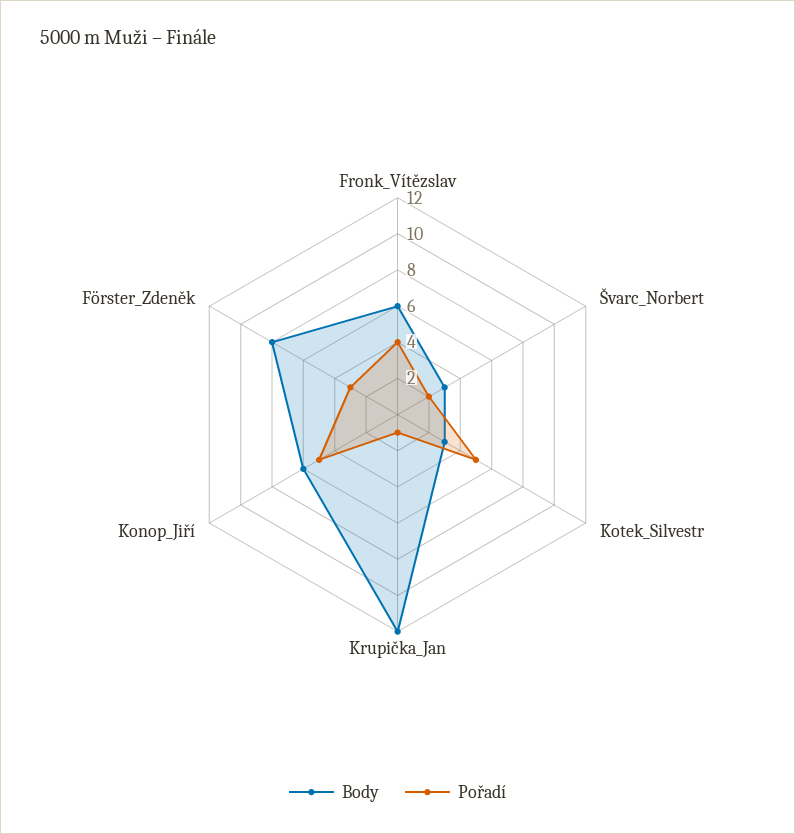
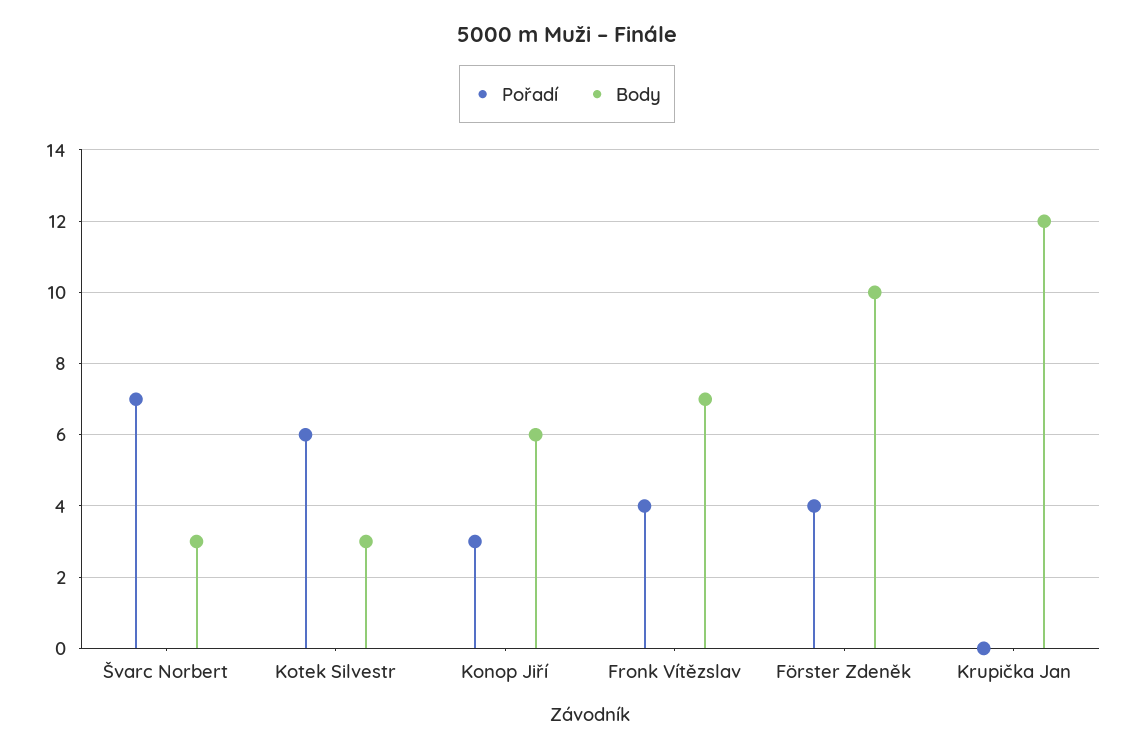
  {
    "Body": {
-     "Fronk_Vítězslav": 6,
+     "Fronk_Vítězslav": 7,
      "Švarc_Norbert": 3,
      "Kotek_Silvestr": 3,
      "Krupička_Jan": 12,
      "Konop_Jiří": 6,
-     "Förster_Zdeněk": 8
+     "Förster_Zdeněk": 10
    },
    "Pořadí": {
      "Fronk_Vítězslav": 4,
-     "Švarc_Norbert": 2,
+     "Švarc_Norbert": 7,
-     "Kotek_Silvestr": 5,
+     "Kotek_Silvestr": 6,
-     "Krupička_Jan": 1,
+     "Krupička_Jan": 0,
-     "Konop_Jiří": 5,
+     "Konop_Jiří": 3,
-     "Förster_Zdeněk": 3
+     "Förster_Zdeněk": 4
    }
  }

